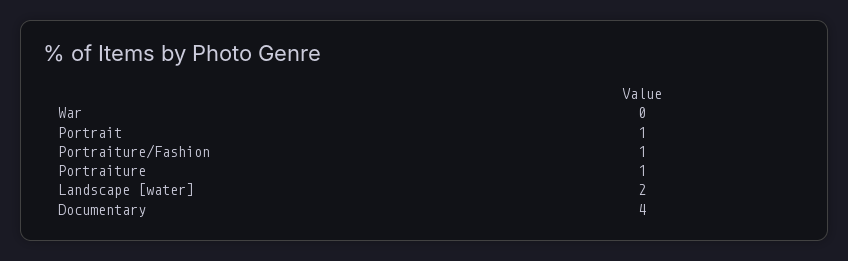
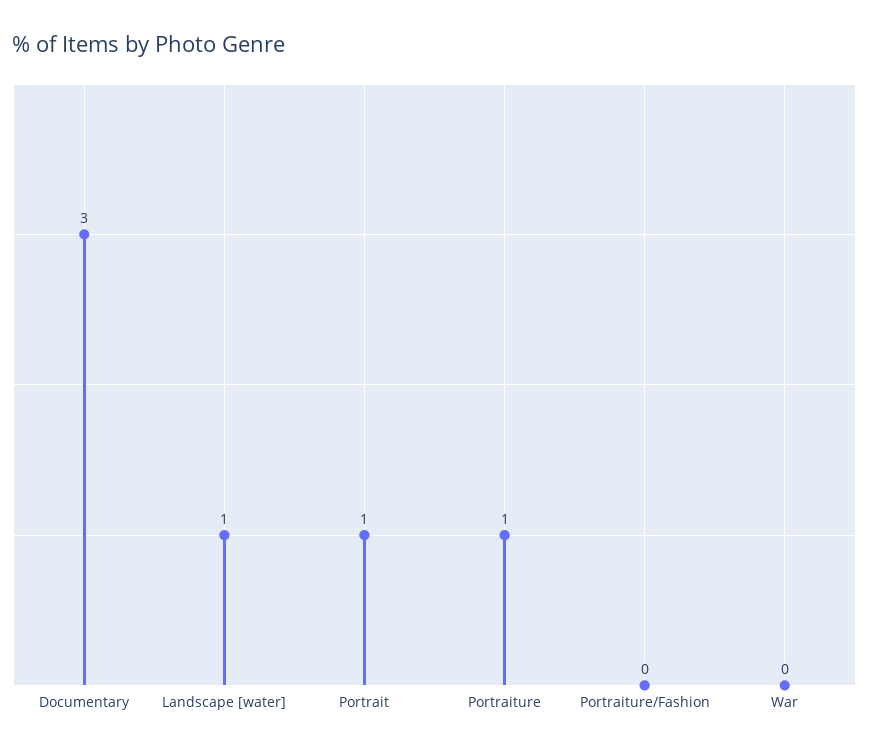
  {
    "War": 0,
    "Portrait": 1,
-   "Portraiture/Fashion": 1,
+   "Portraiture/Fashion": 0,
    "Portraiture": 1,
-   "Landscape [water]": 2,
+   "Landscape [water]": 1,
-   "Documentary": 4
+   "Documentary": 3
  }

